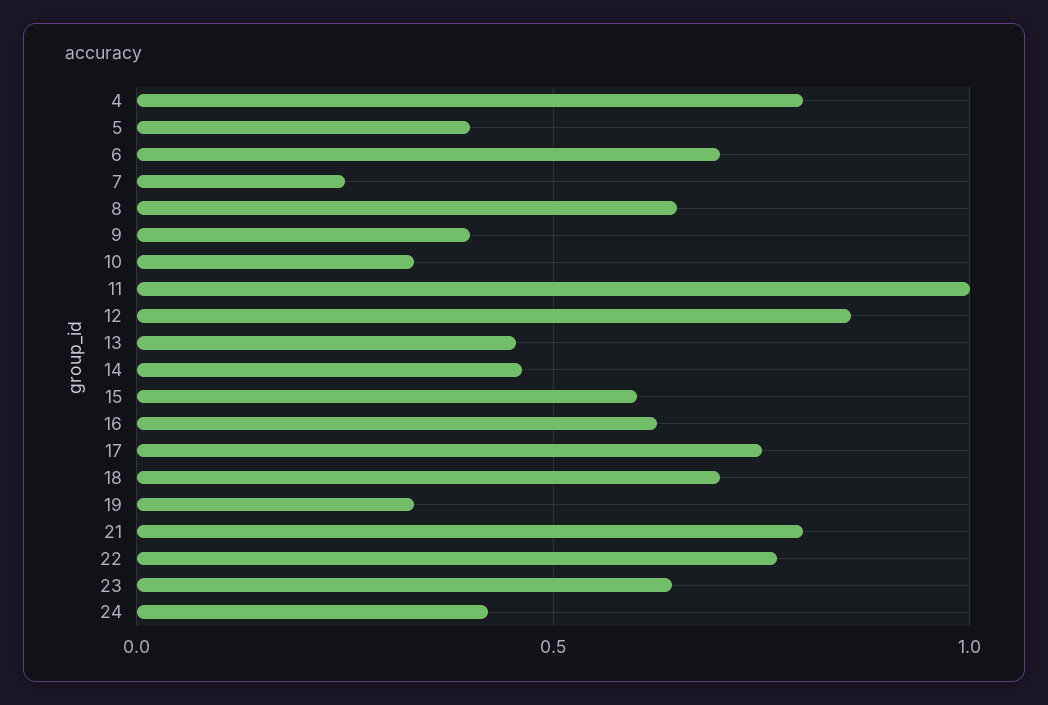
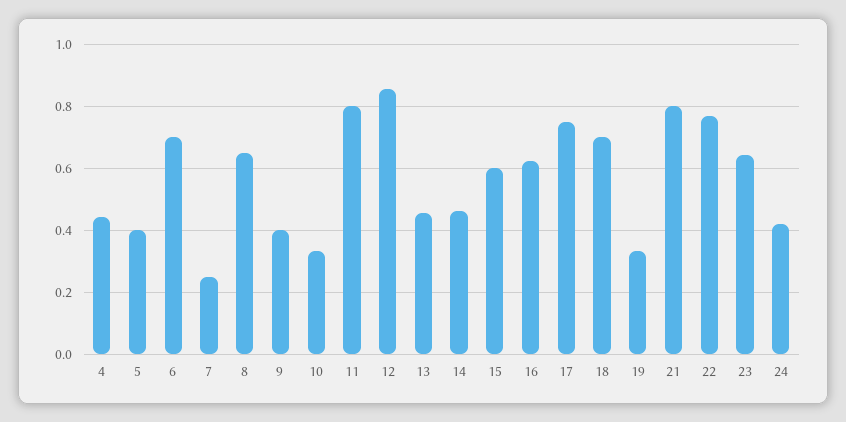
  {
-   "4": 0.8,
+   "4": 0.44,
    "5": 0.4,
    "6": 0.7,
    "7": 0.26,
    "8": 0.64,
    "9": 0.4,
    "10": 0.34,
-   "11": 1,
+   "11": 0.8,
    "12": 0.86,
    "13": 0.46,
    "14": 0.46,
    "15": 0.6,
    "16": 0.62,
    "17": 0.76,
    "18": 0.7,
    "19": 0.34,
    "21": 0.8,
    "22": 0.76,
    "23": 0.64,
    "24": 0.42
  }

